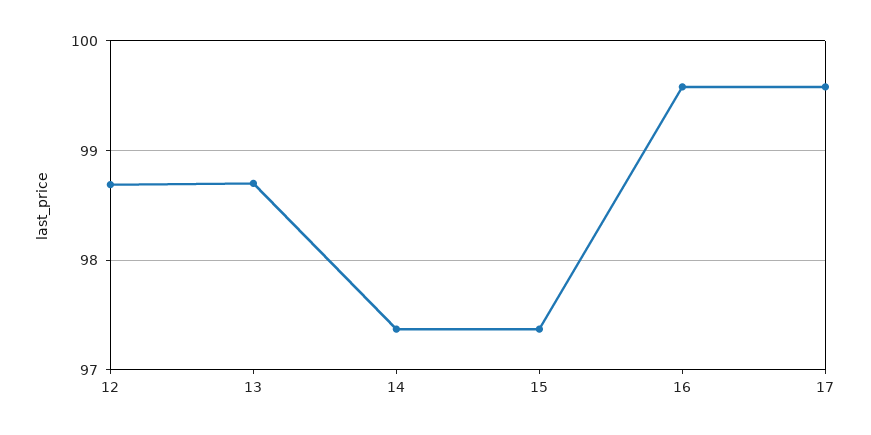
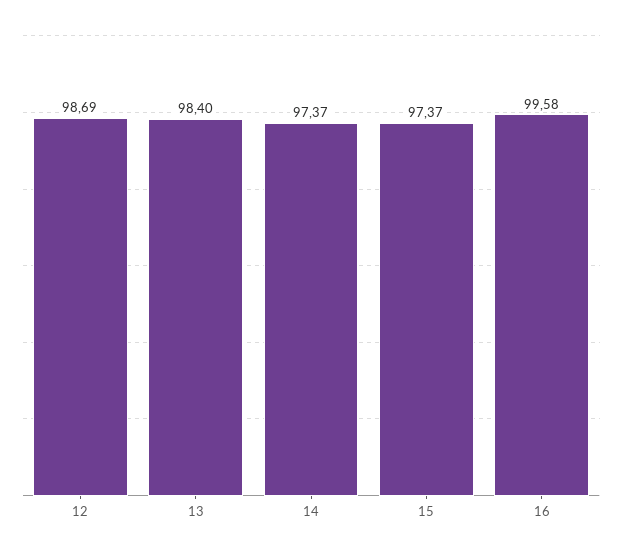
  {
    "12": 98.69,
-   "13": 98.7,
+   "13": 98.4,
    "14": 97.37,
    "15": 97.37,
-   "16": 99.58,
+   "16": 99.58
-   "17": 99.6
  }

